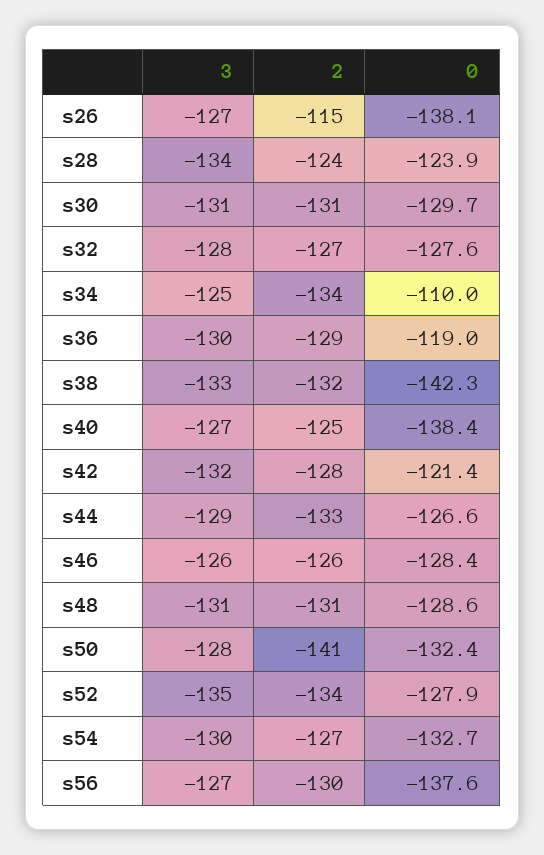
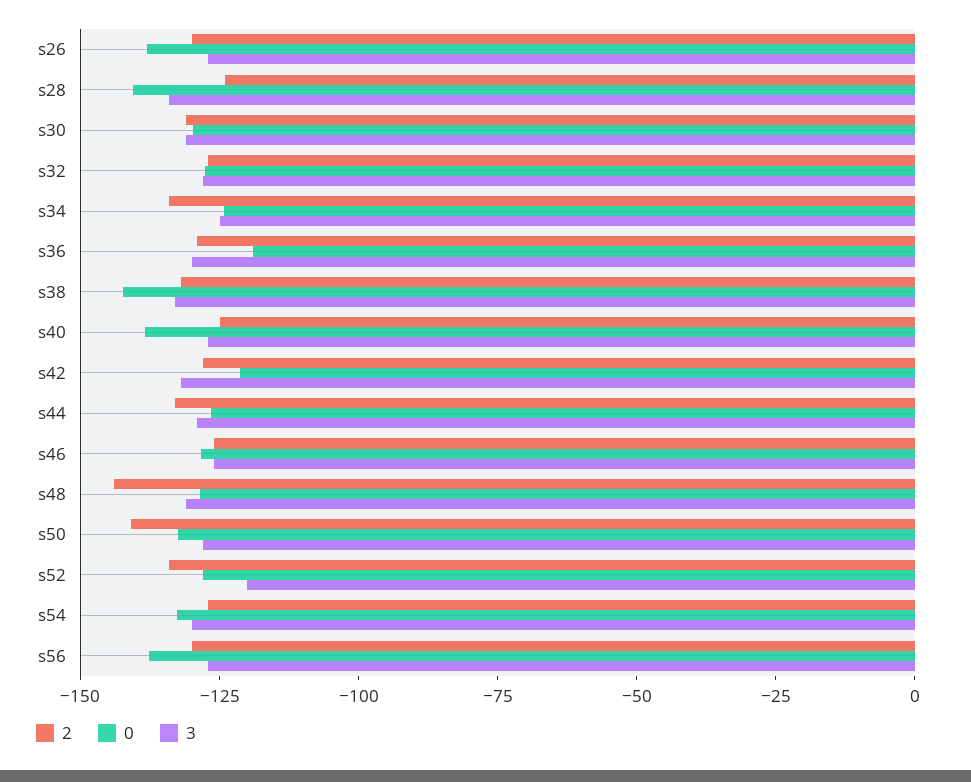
  {
    "3": {
      "s26": -127,
      "s28": -134,
      "s30": -131,
      "s32": -128,
      "s34": -125,
      "s36": -130,
      "s38": -133,
      "s40": -127,
      "s42": -132,
      "s44": -129,
      "s46": -126,
      "s48": -131,
      "s50": -128,
-     "s52": -135,
+     "s52": -120,
      "s54": -130,
      "s56": -127
    },
    "2": {
-     "s26": -115,
+     "s26": -130,
      "s28": -124,
      "s30": -131,
      "s32": -127,
      "s34": -134,
      "s36": -129,
      "s38": -132,
      "s40": -125,
      "s42": -128,
      "s44": -133,
      "s46": -126,
-     "s48": -131,
+     "s48": -145,
      "s50": -141,
      "s52": -134,
      "s54": -127,
      "s56": -130
    },
    "0": {
      "s26": -138.1,
-     "s28": -123.9,
+     "s28": -140,
      "s30": -129.7,
      "s32": -127.6,
-     "s34": -110,
+     "s34": -125,
      "s36": -119,
      "s38": -142.3,
      "s40": -138.4,
      "s42": -121.4,
      "s44": -126.6,
      "s46": -128.4,
      "s48": -128.6,
      "s50": -132.4,
      "s52": -127.9,
      "s54": -132.7,
      "s56": -137.6
    }
  }

